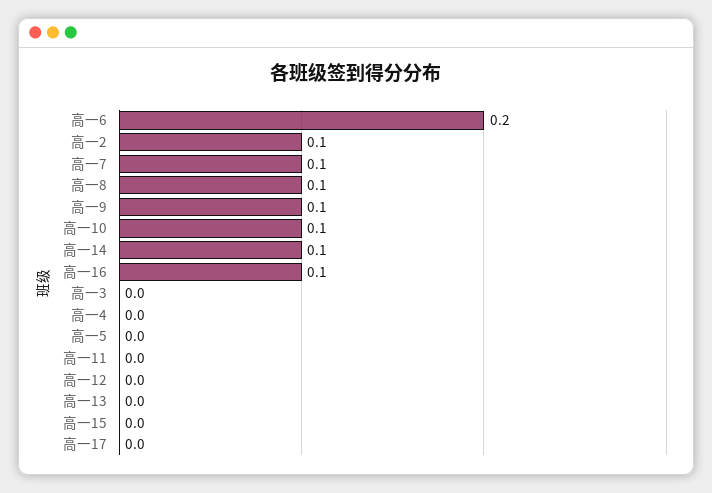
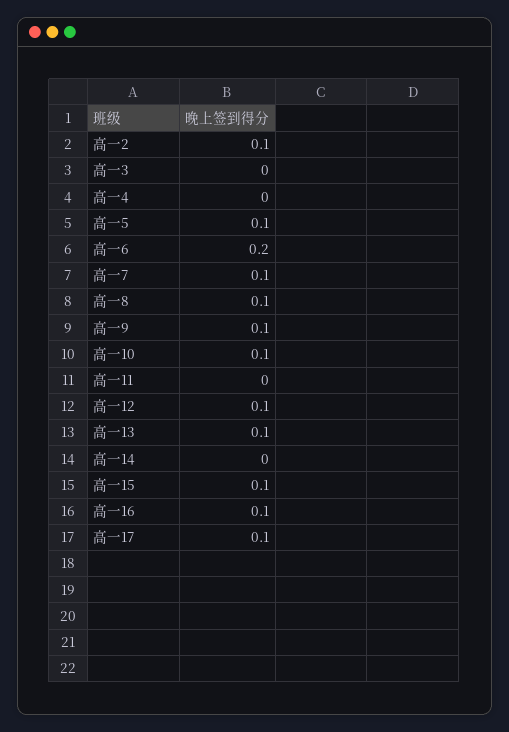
  {
    "高一6": 0.2,
    "高一2": 0.1,
    "高一7": 0.1,
    "高一8": 0.1,
    "高一9": 0.1,
    "高一10": 0.1,
-   "高一14": 0.1,
+   "高一14": 0,
    "高一16": 0.1,
    "高一3": 0,
    "高一4": 0,
-   "高一5": 0,
+   "高一5": 0.1,
    "高一11": 0,
-   "高一12": 0,
+   "高一12": 0.1,
-   "高一13": 0,
+   "高一13": 0.1,
-   "高一15": 0,
+   "高一15": 0.1,
-   "高一17": 0
+   "高一17": 0.1
  }

